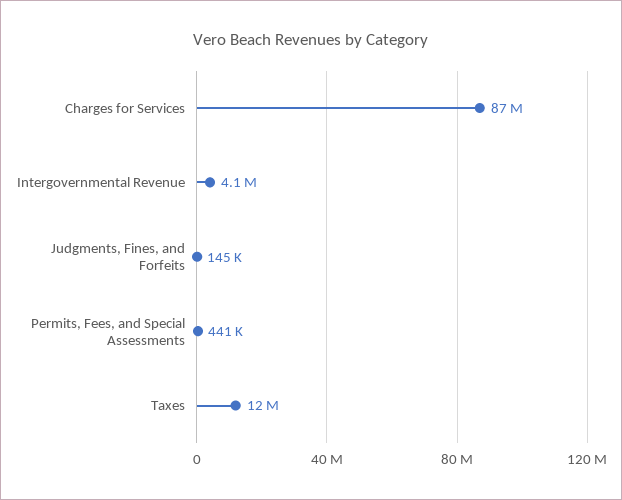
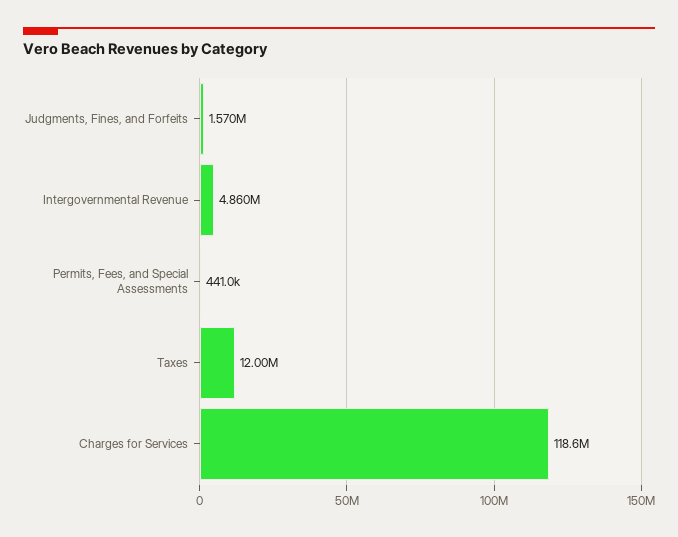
  {
-   "Charges for Services": 87000000,
+   "Charges for Services": 118600000,
-   "Intergovernmental Revenue": 4100000,
+   "Intergovernmental Revenue": 4860000,
-   "Judgments, Fines, and Forfeits": 145000,
+   "Judgments, Fines, and Forfeits": 1570000,
    "Permits, Fees, and Special Assessments": 441000,
    "Taxes": 12000000
  }

